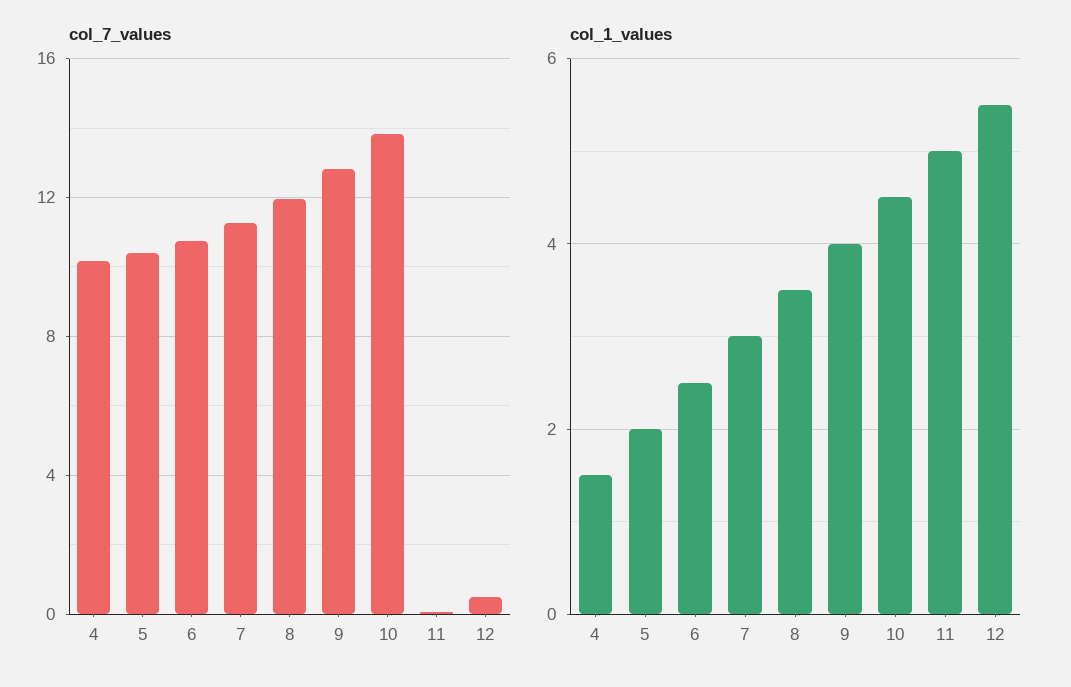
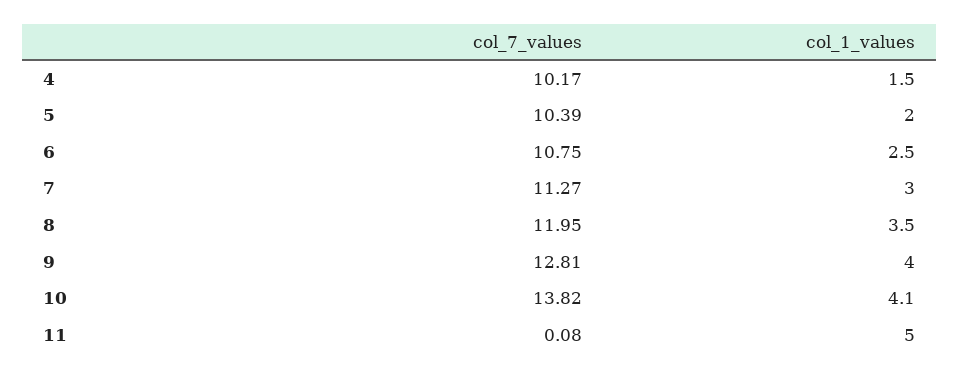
  {
    "col_7_values": {
      "4": 10.17,
      "5": 10.39,
      "6": 10.75,
      "7": 11.27,
      "8": 11.95,
      "9": 12.81,
      "10": 13.82,
-     "11": 0.08,
+     "11": 0.08
-     "12": 0.5
    },
    "col_1_values": {
      "4": 1.5,
      "5": 2,
      "6": 2.5,
      "7": 3,
      "8": 3.5,
      "9": 4,
-     "10": 4.5,
+     "10": 4.1,
-     "11": 5,
+     "11": 5
-     "12": 5.5
    }
  }

